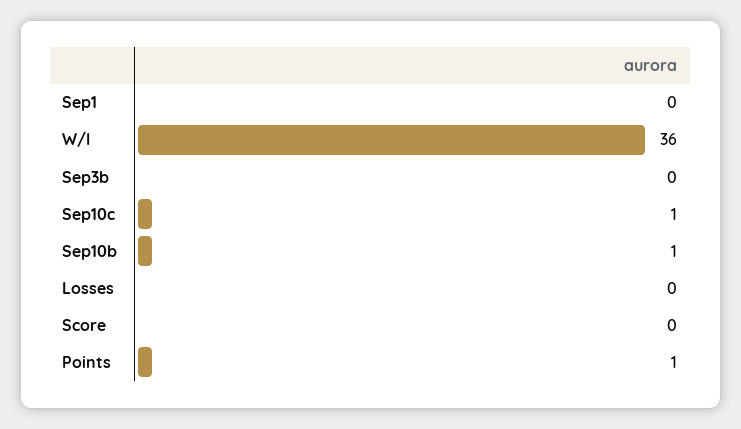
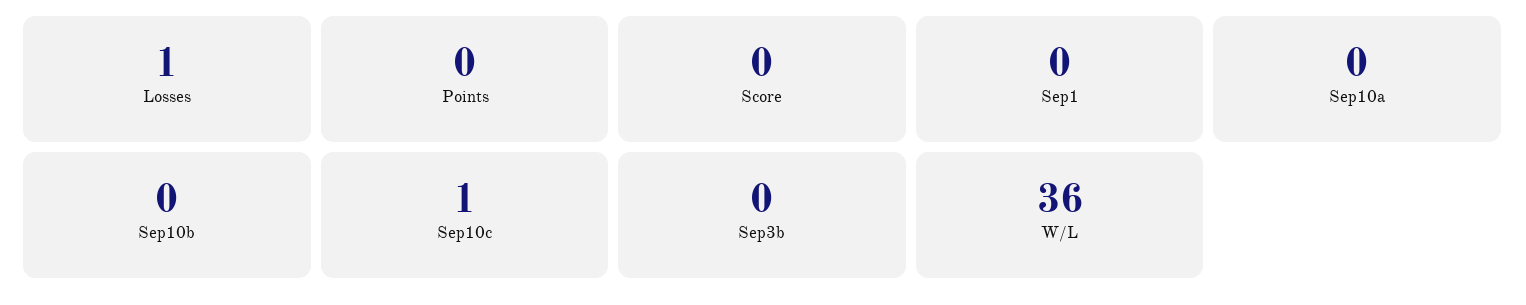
  {
    "Sep1": 0,
    "W/l": 36,
    "Sep3b": 0,
    "Sep10c": 1,
-   "Sep10b": 1,
+   "Sep10b": 0,
-   "Losses": 0,
+   "Losses": 1,
    "Score": 0,
-   "Points": 1
+   "Points": 0,
+   "Sep10a": 0
  }

